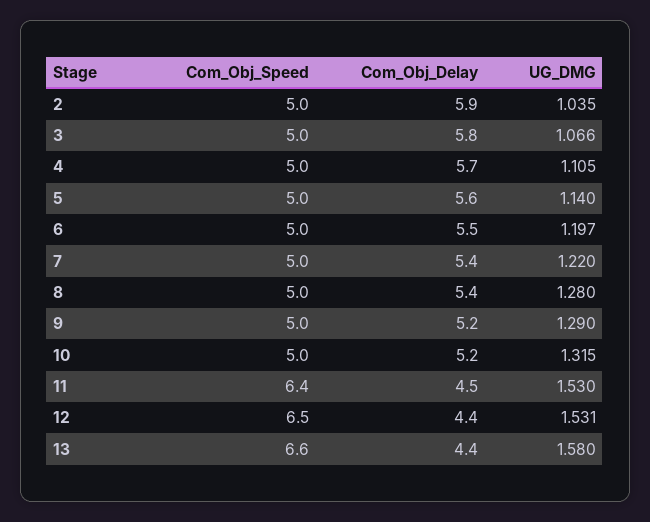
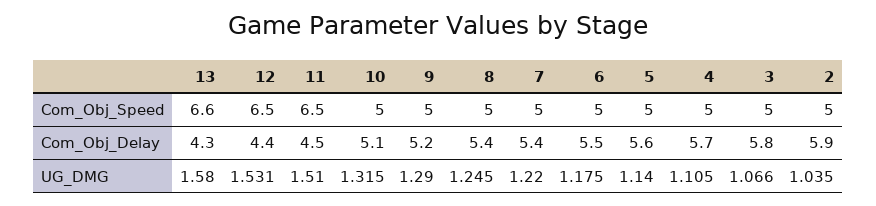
  {
    "Com_Obj_Speed": {
      "2": 5,
      "3": 5,
      "4": 5,
      "5": 5,
      "6": 5,
      "7": 5,
      "8": 5,
      "9": 5,
      "10": 5,
-     "11": 6.4,
+     "11": 6.5,
      "12": 6.5,
      "13": 6.6
    },
    "Com_Obj_Delay": {
      "2": 5.9,
      "3": 5.8,
      "4": 5.7,
      "5": 5.6,
      "6": 5.5,
      "7": 5.4,
      "8": 5.4,
      "9": 5.2,
-     "10": 5.2,
+     "10": 5.1,
      "11": 4.5,
      "12": 4.4,
-     "13": 4.4
+     "13": 4.3
    },
    "UG_DMG": {
      "2": 1.035,
      "3": 1.066,
      "4": 1.105,
      "5": 1.14,
-     "6": 1.197,
+     "6": 1.175,
      "7": 1.22,
-     "8": 1.28,
+     "8": 1.245,
      "9": 1.29,
      "10": 1.315,
-     "11": 1.53,
+     "11": 1.51,
      "12": 1.531,
      "13": 1.58
    }
  }

